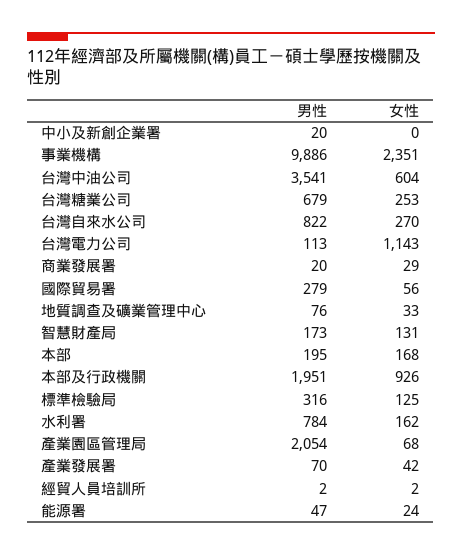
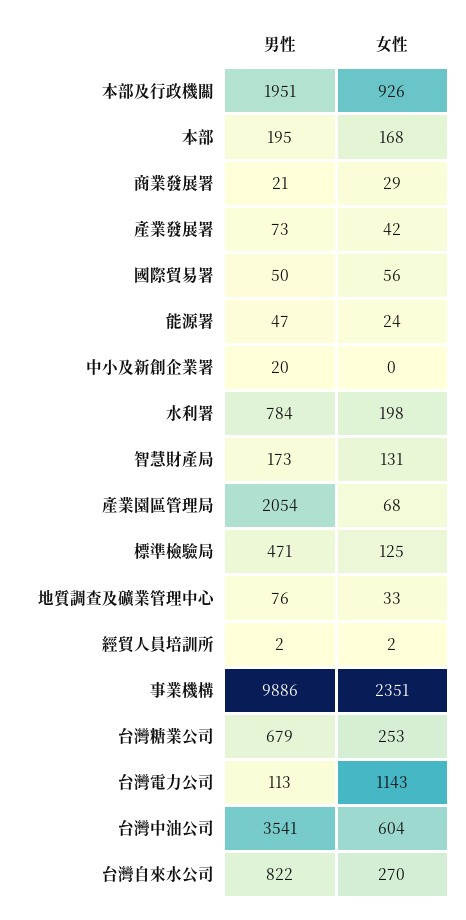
  {
    "男性": {
      "中小及新創企業署": 20,
      "事業機構": 9886,
      "台灣中油公司": 3541,
      "台灣糖業公司": 679,
      "台灣自來水公司": 822,
      "台灣電力公司": 113,
-     "商業發展署": 20,
+     "商業發展署": 21,
-     "國際貿易署": 279,
+     "國際貿易署": 50,
      "地質調查及礦業管理中心": 76,
      "智慧財產局": 173,
      "本部": 195,
      "本部及行政機關": 1951,
-     "標準檢驗局": 316,
+     "標準檢驗局": 471,
      "水利署": 784,
      "產業園區管理局": 2054,
-     "產業發展署": 70,
+     "產業發展署": 73,
      "經貿人員培訓所": 2,
      "能源署": 47
    },
    "女性": {
      "中小及新創企業署": 0,
      "事業機構": 2351,
      "台灣中油公司": 604,
      "台灣糖業公司": 253,
      "台灣自來水公司": 270,
      "台灣電力公司": 1143,
      "商業發展署": 29,
      "國際貿易署": 56,
      "地質調查及礦業管理中心": 33,
      "智慧財產局": 131,
      "本部": 168,
      "本部及行政機關": 926,
      "標準檢驗局": 125,
-     "水利署": 162,
+     "水利署": 198,
      "產業園區管理局": 68,
      "產業發展署": 42,
      "經貿人員培訓所": 2,
      "能源署": 24
    }
  }

